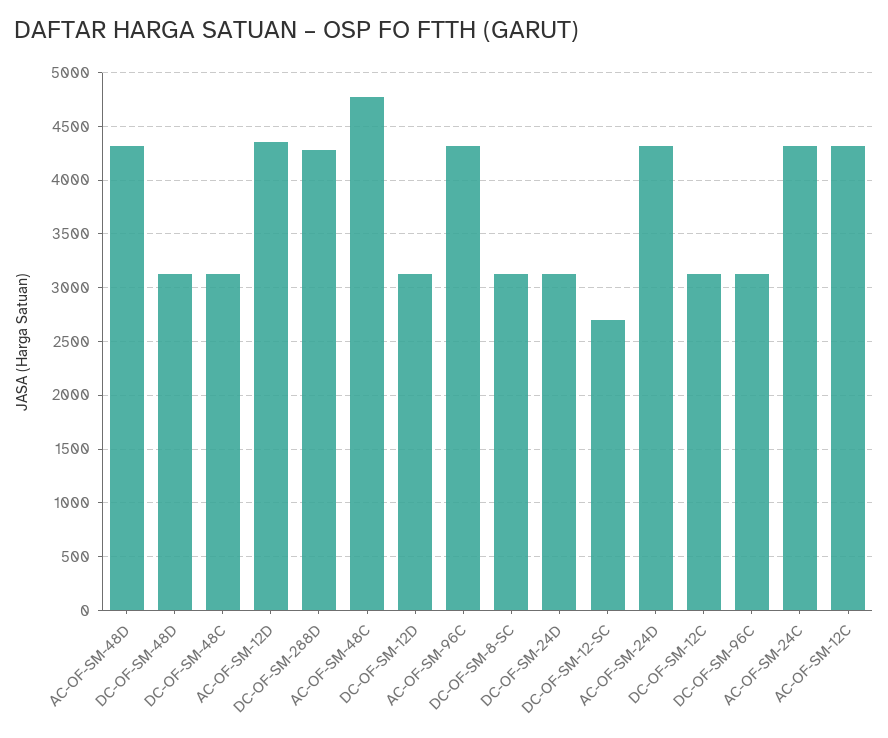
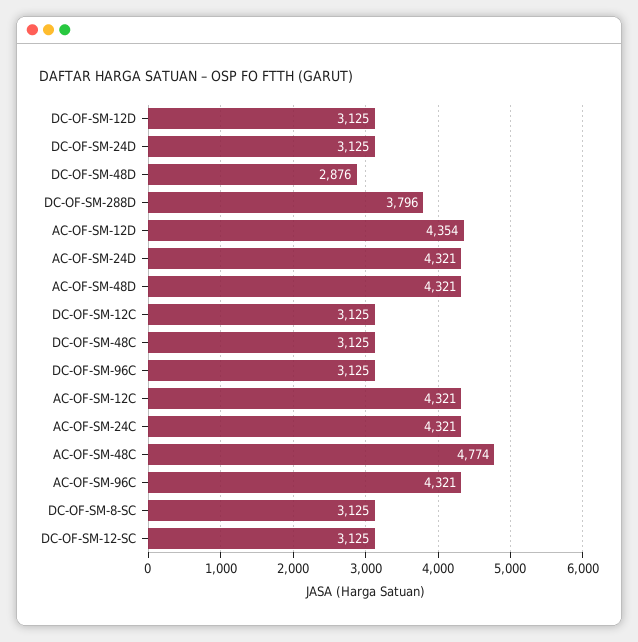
  {
    "AC-OF-SM-48D": 4321,
-   "DC-OF-SM-48D": 3100,
+   "DC-OF-SM-48D": 2876,
    "DC-OF-SM-48C": 3125,
    "AC-OF-SM-12D": 4354,
-   "DC-OF-SM-288D": 4300,
+   "DC-OF-SM-288D": 3796,
    "AC-OF-SM-48C": 4774,
    "DC-OF-SM-12D": 3125,
    "AC-OF-SM-96C": 4321,
    "DC-OF-SM-8-SC": 3125,
    "DC-OF-SM-24D": 3125,
-   "DC-OF-SM-12-SC": 2700,
+   "DC-OF-SM-12-SC": 3125,
    "AC-OF-SM-24D": 4321,
    "DC-OF-SM-12C": 3125,
    "DC-OF-SM-96C": 3125,
    "AC-OF-SM-24C": 4321,
    "AC-OF-SM-12C": 4321
  }

